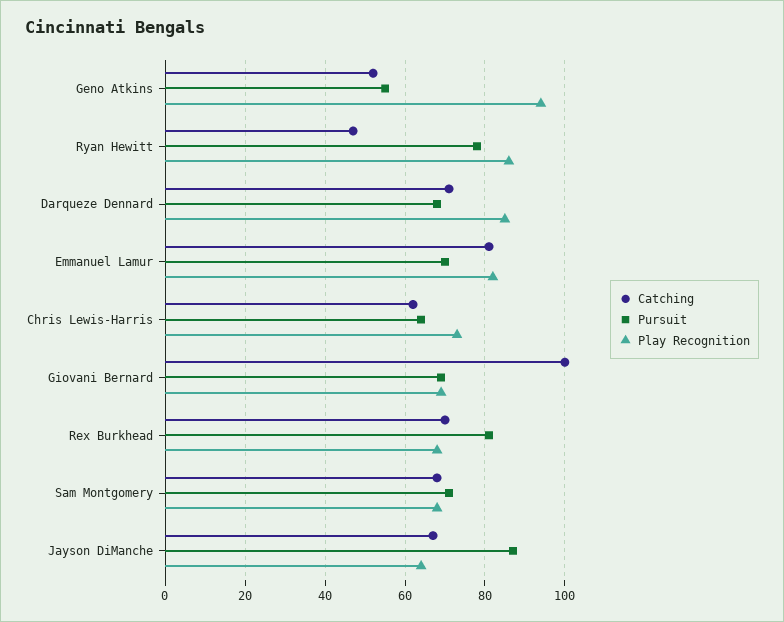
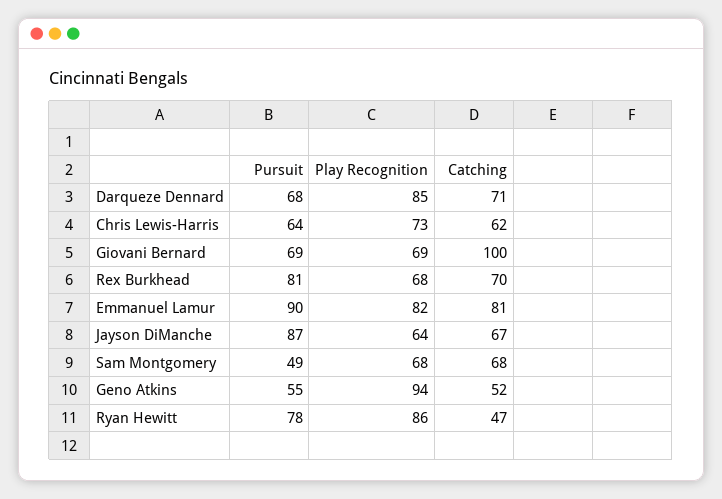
  {
    "Catching": {
      "Geno Atkins": 52,
      "Ryan Hewitt": 47,
      "Darqueze Dennard": 71,
      "Emmanuel Lamur": 81,
      "Chris Lewis-Harris": 62,
      "Giovani Bernard": 100,
      "Rex Burkhead": 70,
      "Sam Montgomery": 68,
      "Jayson DiManche": 67
    },
    "Pursuit": {
      "Geno Atkins": 55,
      "Ryan Hewitt": 78,
      "Darqueze Dennard": 68,
-     "Emmanuel Lamur": 70,
+     "Emmanuel Lamur": 90,
      "Chris Lewis-Harris": 64,
      "Giovani Bernard": 69,
      "Rex Burkhead": 81,
-     "Sam Montgomery": 70,
+     "Sam Montgomery": 49,
      "Jayson DiManche": 87
    },
    "Play Recognition": {
      "Geno Atkins": 94,
      "Ryan Hewitt": 86,
      "Darqueze Dennard": 85,
      "Emmanuel Lamur": 82,
      "Chris Lewis-Harris": 73,
      "Giovani Bernard": 69,
      "Rex Burkhead": 68,
      "Sam Montgomery": 68,
      "Jayson DiManche": 64
    }
  }

